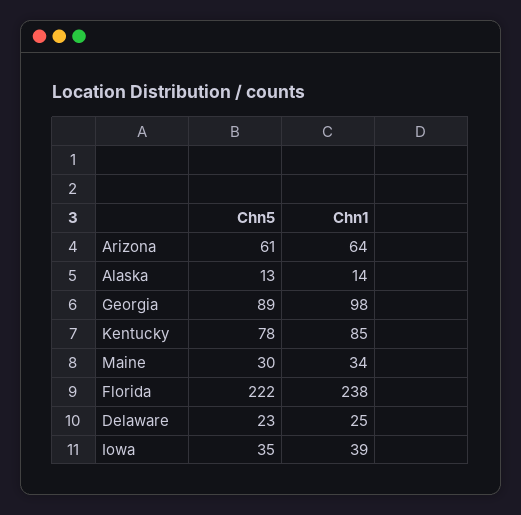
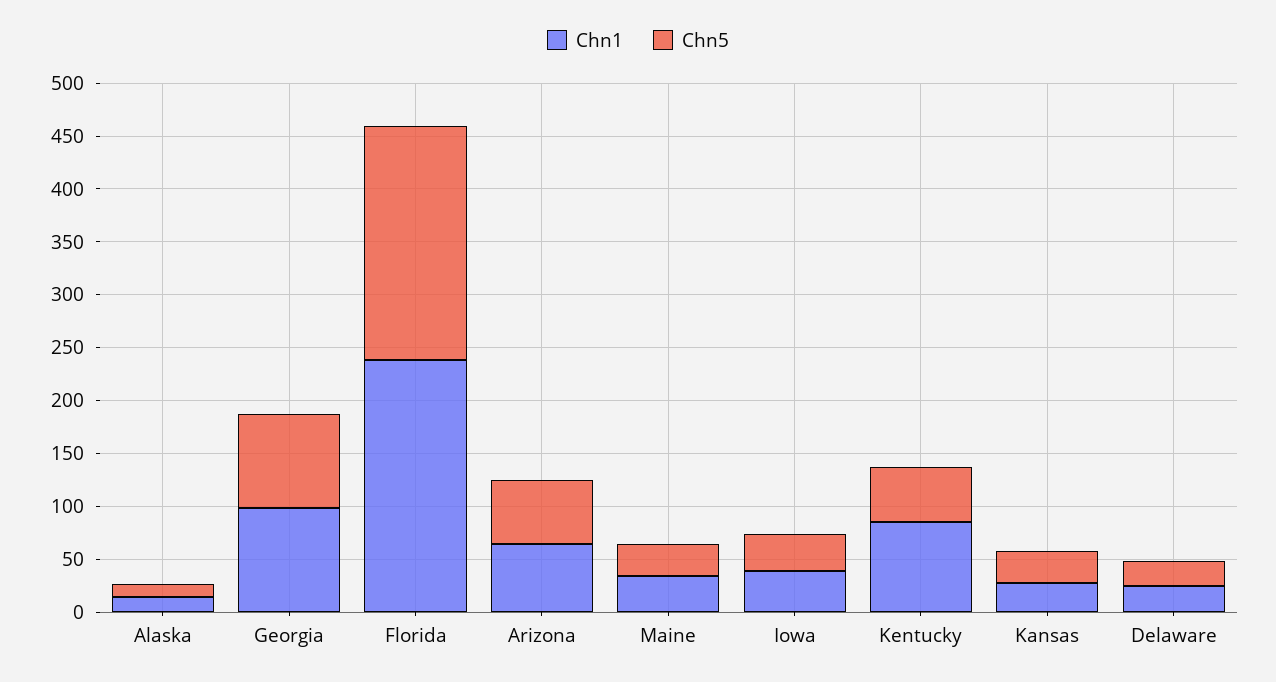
  {
    "Chn5": {
      "Arizona": 61,
      "Alaska": 13,
      "Georgia": 89,
-     "Kentucky": 78,
+     "Kentucky": 50,
      "Maine": 30,
      "Florida": 222,
      "Delaware": 23,
-     "Iowa": 35
+     "Iowa": 35,
+     "Kansas": 30
    },
    "Chn1": {
      "Arizona": 64,
      "Alaska": 14,
      "Georgia": 98,
      "Kentucky": 85,
      "Maine": 34,
      "Florida": 238,
      "Delaware": 25,
-     "Iowa": 39
+     "Iowa": 39,
+     "Kansas": 30
    }
  }

